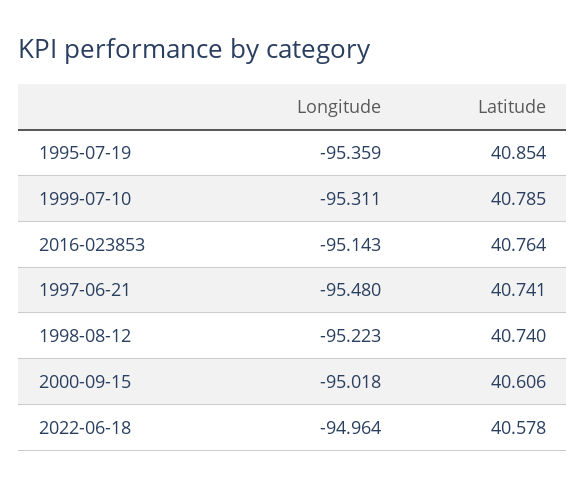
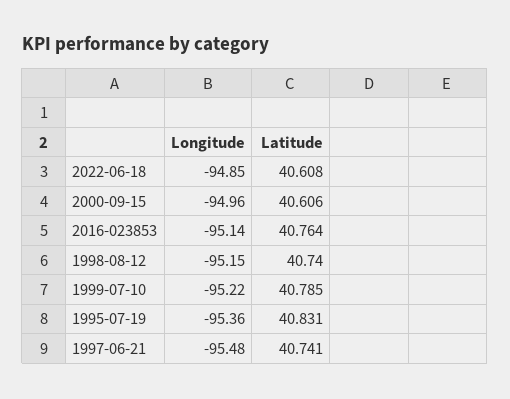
  {
    "Longitude": {
      "1995-07-19": -95.359,
-     "1999-07-10": -95.311,
+     "1999-07-10": -95.22,
      "2016-023853": -95.143,
      "1997-06-21": -95.48,
-     "1998-08-12": -95.223,
+     "1998-08-12": -95.15,
-     "2000-09-15": -95.018,
+     "2000-09-15": -94.96,
-     "2022-06-18": -94.964
+     "2022-06-18": -94.85
    },
    "Latitude": {
-     "1995-07-19": 40.854,
+     "1995-07-19": 40.831,
      "1999-07-10": 40.785,
      "2016-023853": 40.764,
      "1997-06-21": 40.741,
      "1998-08-12": 40.74,
      "2000-09-15": 40.606,
-     "2022-06-18": 40.578
+     "2022-06-18": 40.608
    }
  }

